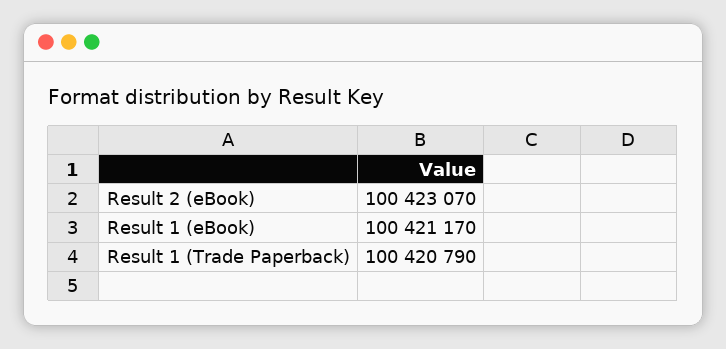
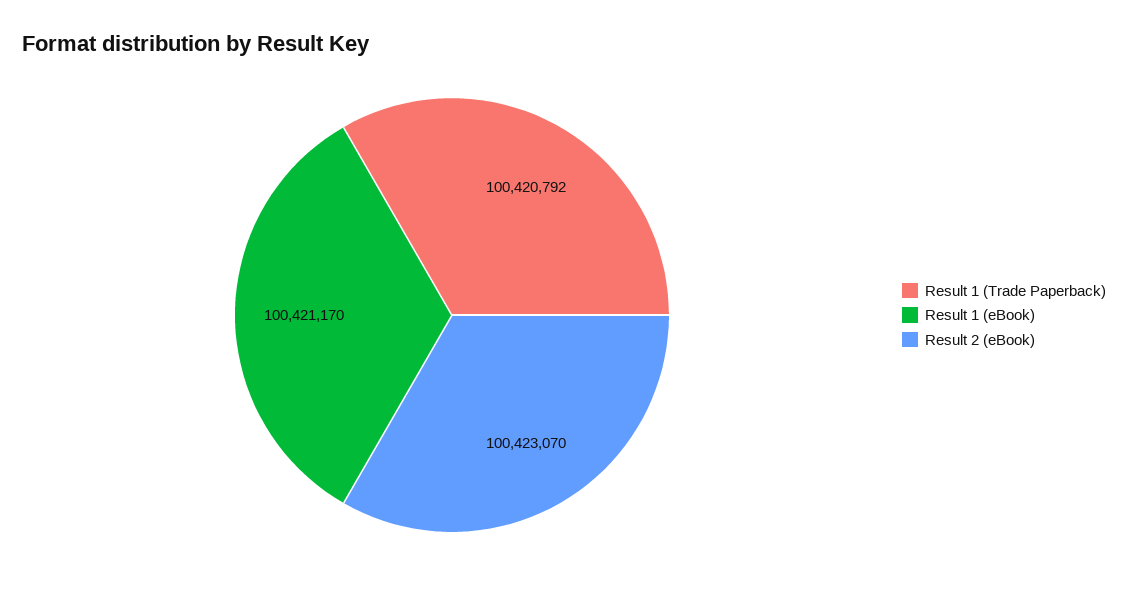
  {
    "Result 2 (eBook)": 100423070,
    "Result 1 (eBook)": 100421170,
-   "Result 1 (Trade Paperback)": 100420790
+   "Result 1 (Trade Paperback)": 100420792
  }

